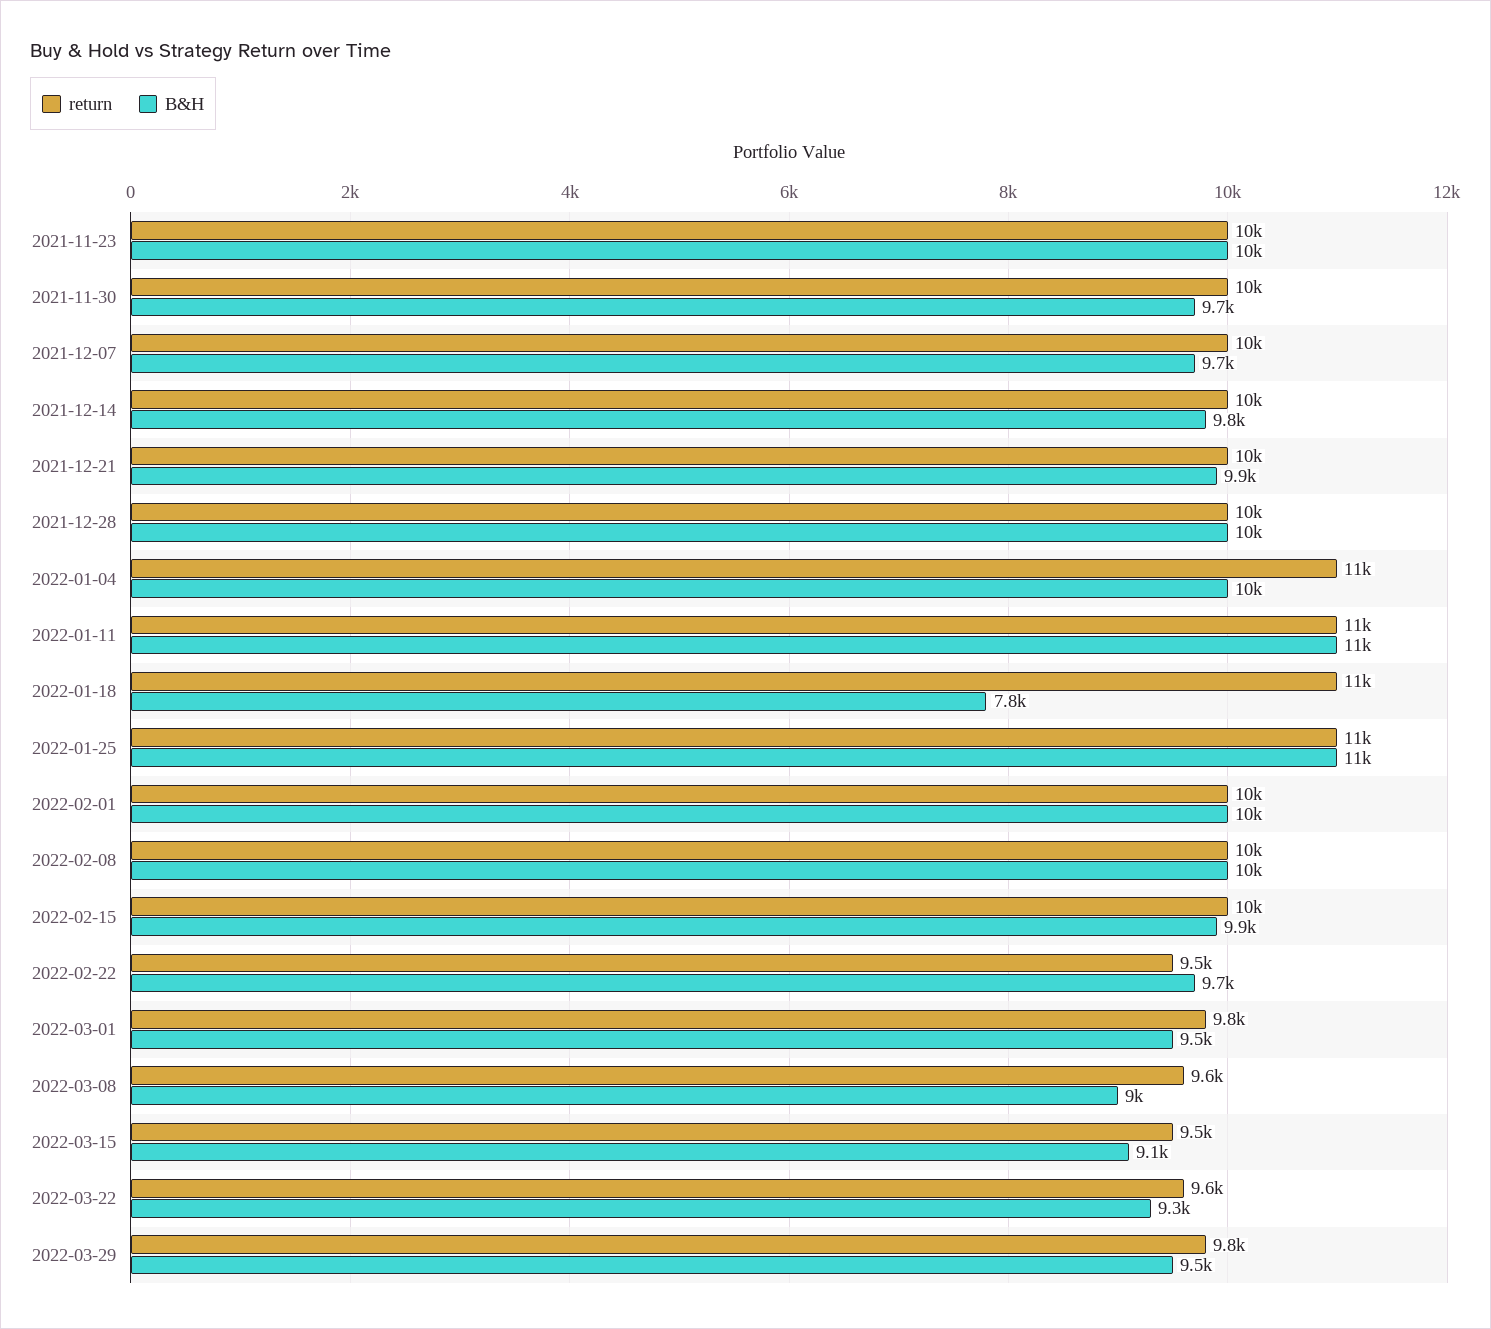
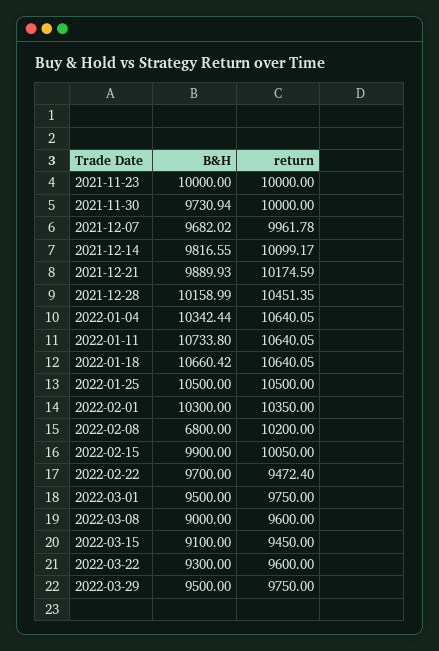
  {
    "return": {
      "2021-11-23": 10000,
      "2021-11-30": 10000,
      "2021-12-07": 9961.78,
      "2021-12-14": 10099.17,
      "2021-12-21": 10174.59,
      "2021-12-28": 10451.35,
      "2022-01-04": 10640.05,
      "2022-01-11": 10640.05,
      "2022-01-18": 10640.05,
      "2022-01-25": 10500,
      "2022-02-01": 10350,
      "2022-02-08": 10200,
      "2022-02-15": 10050,
      "2022-02-22": 9472.4,
      "2022-03-01": 9750,
      "2022-03-08": 9600,
      "2022-03-15": 9450,
      "2022-03-22": 9600,
      "2022-03-29": 9750
    },
    "B&H": {
      "2021-11-23": 10000,
      "2021-11-30": 9730.94,
      "2021-12-07": 9682.02,
      "2021-12-14": 9816.55,
      "2021-12-21": 9889.93,
      "2021-12-28": 10158.99,
      "2022-01-04": 10342.44,
      "2022-01-11": 10733.8,
-     "2022-01-18": 7800,
+     "2022-01-18": 10660.42,
      "2022-01-25": 10500,
      "2022-02-01": 10300,
-     "2022-02-08": 10000,
+     "2022-02-08": 6800,
      "2022-02-15": 9900,
      "2022-02-22": 9700,
      "2022-03-01": 9500,
      "2022-03-08": 9000,
      "2022-03-15": 9100,
      "2022-03-22": 9300,
      "2022-03-29": 9500
    }
  }

